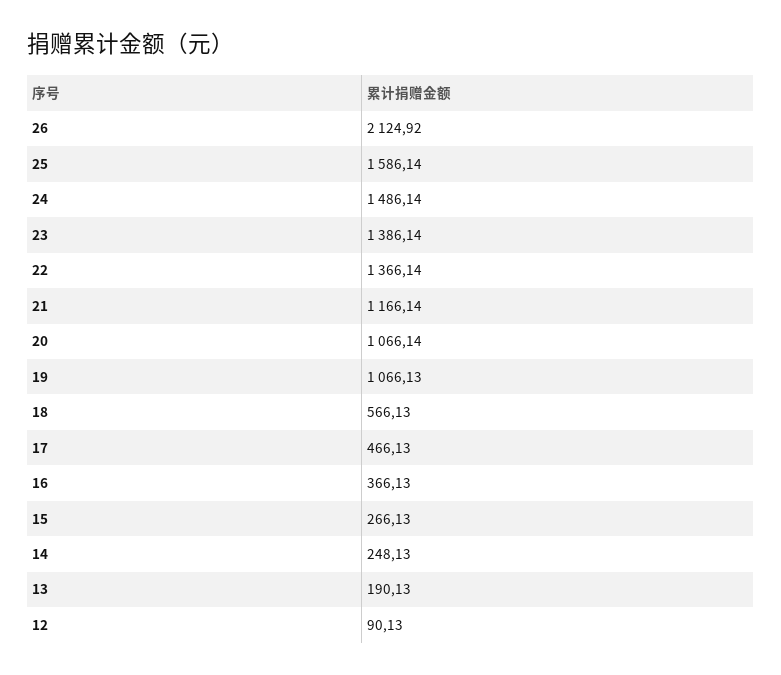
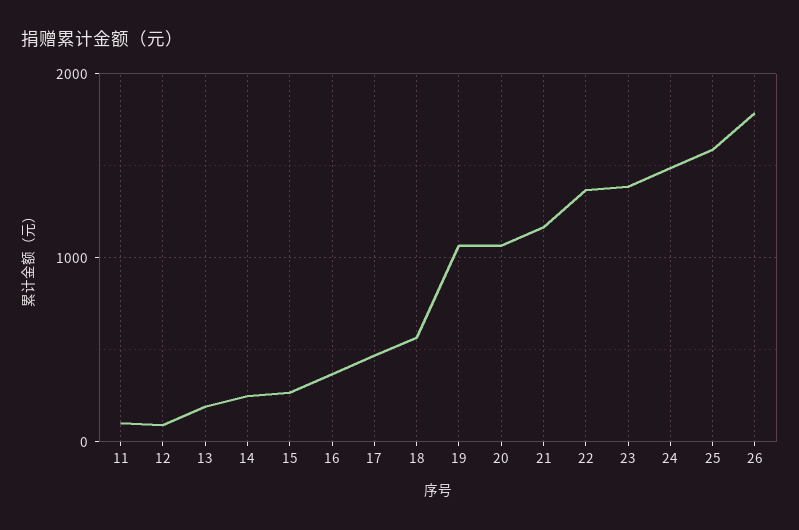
  {
-   "26": 2124.92,
+   "26": 1800,
    "25": 1586.14,
    "24": 1486.14,
    "23": 1386.14,
    "22": 1366.14,
    "21": 1166.14,
    "20": 1066.14,
    "19": 1066.13,
    "18": 566.13,
    "17": 466.13,
    "16": 366.13,
    "15": 266.13,
    "14": 248.13,
    "13": 190.13,
-   "12": 90.13
+   "12": 90.13,
+   "11": 100
  }

